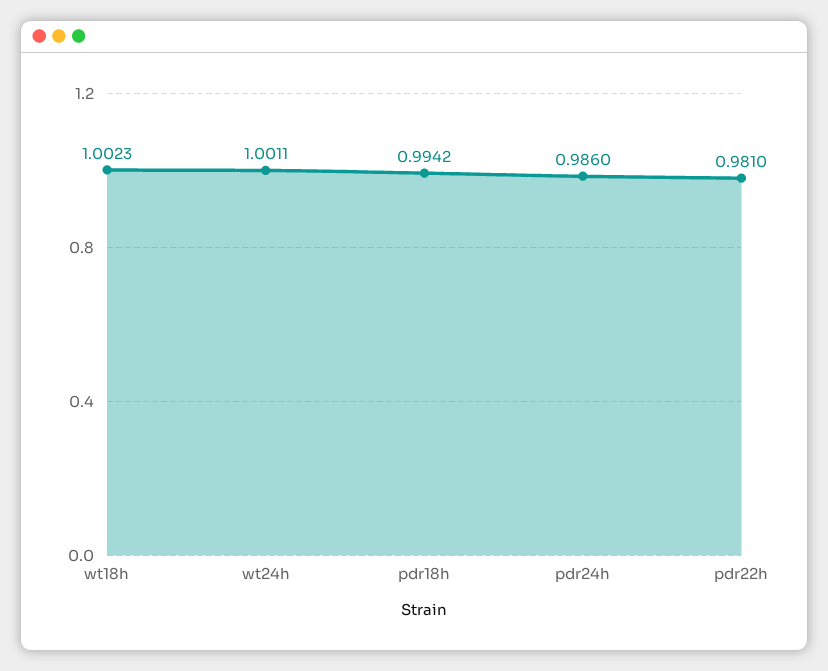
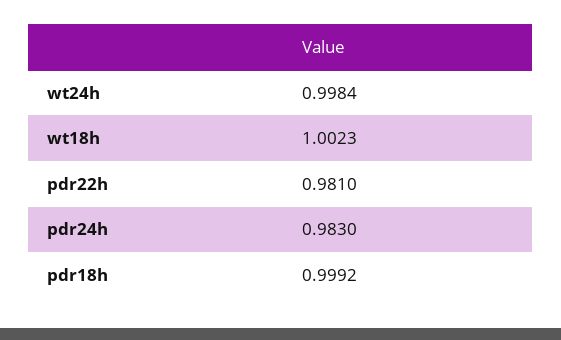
  {
    "wt18h": 1.0023,
-   "wt24h": 1.0011,
+   "wt24h": 0.9984,
-   "pdr18h": 0.9942,
+   "pdr18h": 0.9992,
-   "pdr24h": 0.986,
+   "pdr24h": 0.983,
    "pdr22h": 0.981
  }

